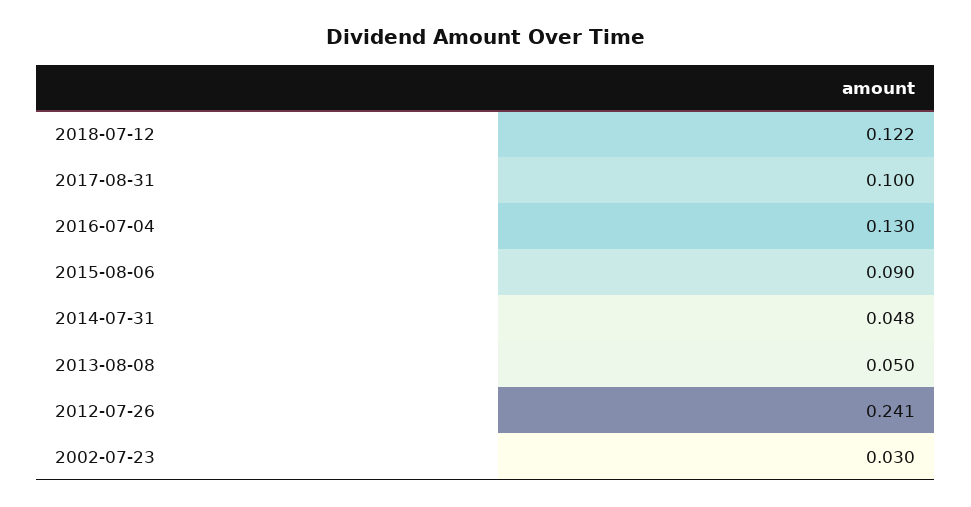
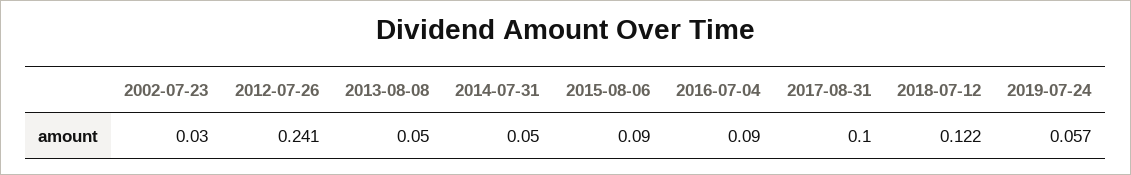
  {
    "2018-07-12": 0.122,
    "2017-08-31": 0.1,
-   "2016-07-04": 0.13,
+   "2016-07-04": 0.09,
    "2015-08-06": 0.09,
-   "2014-07-31": 0.048,
+   "2014-07-31": 0.05,
    "2013-08-08": 0.05,
    "2012-07-26": 0.241,
-   "2002-07-23": 0.03
+   "2002-07-23": 0.03,
+   "2019-07-24": 0.057
  }

